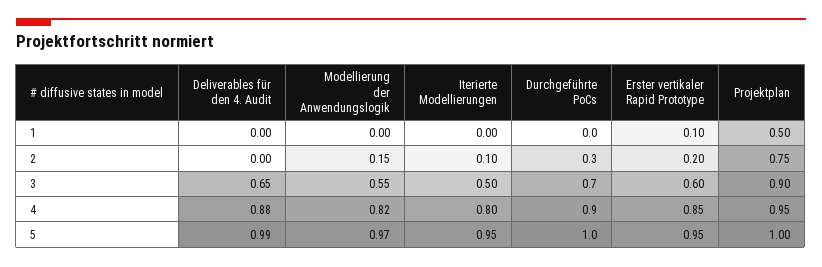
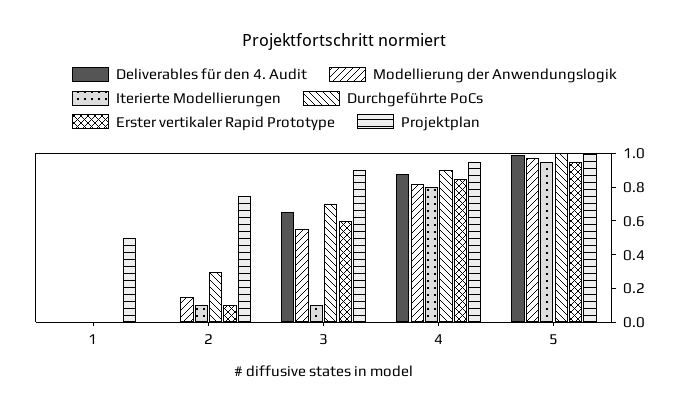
  {
    "Deliverables für den 4. Audit": {
      "1": 0,
      "2": 0,
      "3": 0.65,
      "4": 0.88,
      "5": 0.99
    },
    "Modellierung der Anwendungslogik": {
      "1": 0,
      "2": 0.15,
      "3": 0.55,
      "4": 0.82,
      "5": 0.97
    },
    "Iterierte Modellierungen": {
      "1": 0,
      "2": 0.1,
-     "3": 0.5,
+     "3": 0.1,
      "4": 0.8,
      "5": 0.95
    },
    "Durchgeführte PoCs": {
      "1": 0,
      "2": 0.3,
      "3": 0.7,
      "4": 0.9,
      "5": 1
    },
    "Erster vertikaler Rapid Prototype": {
-     "1": 0.1,
+     "1": 0,
-     "2": 0.2,
+     "2": 0.1,
      "3": 0.6,
      "4": 0.85,
      "5": 0.95
    },
    "Projektplan": {
      "1": 0.5,
      "2": 0.75,
      "3": 0.9,
      "4": 0.95,
      "5": 1
    }
  }

